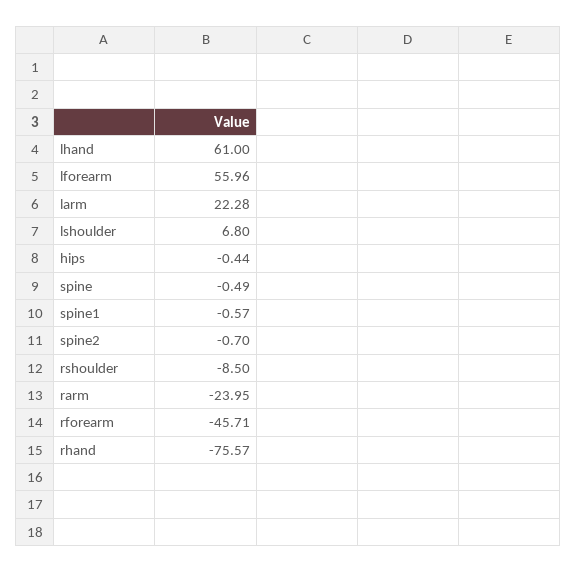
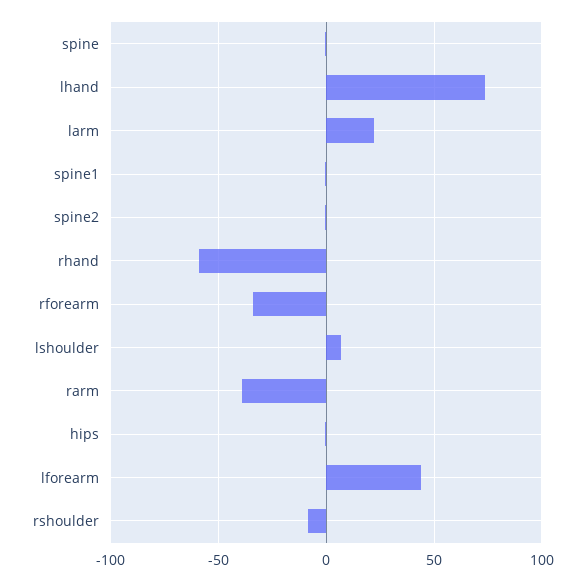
  {
-   "lhand": 61,
+   "lhand": 75,
-   "lforearm": 55.96,
+   "lforearm": 45,
    "larm": 22.28,
    "lshoulder": 6.8,
    "hips": -0.44,
    "spine": -0.49,
    "spine1": -0.57,
    "spine2": -0.7,
    "rshoulder": -8.5,
-   "rarm": -23.95,
+   "rarm": -40,
-   "rforearm": -45.71,
+   "rforearm": -35,
-   "rhand": -75.57
+   "rhand": -60
  }

